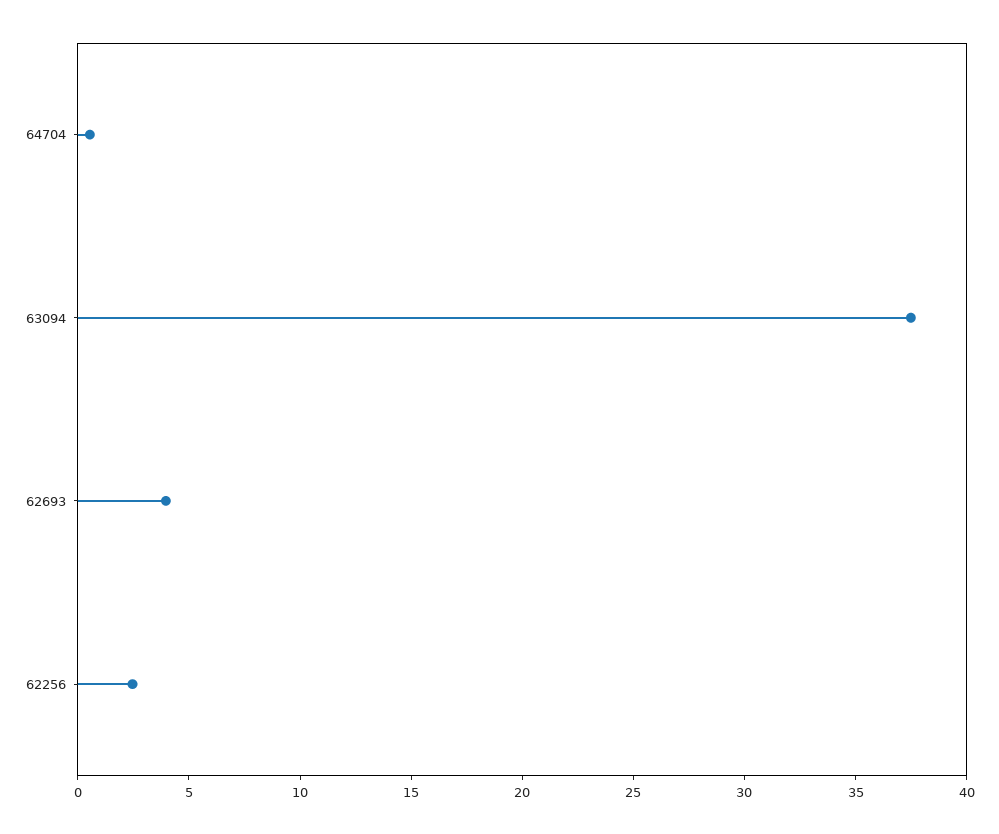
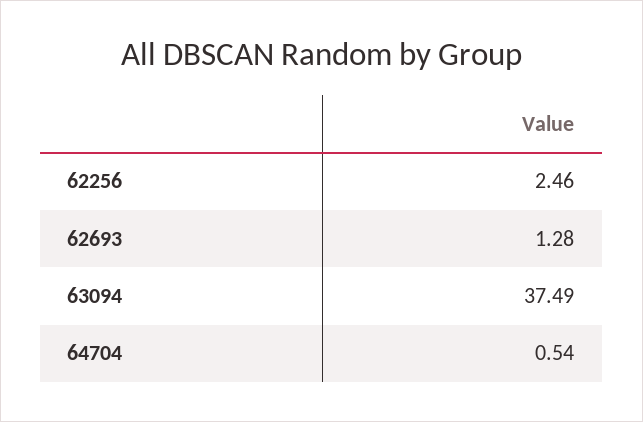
  {
    "64704": 0.54,
    "63094": 37.49,
-   "62693": 4,
+   "62693": 1.28,
    "62256": 2.46
  }

